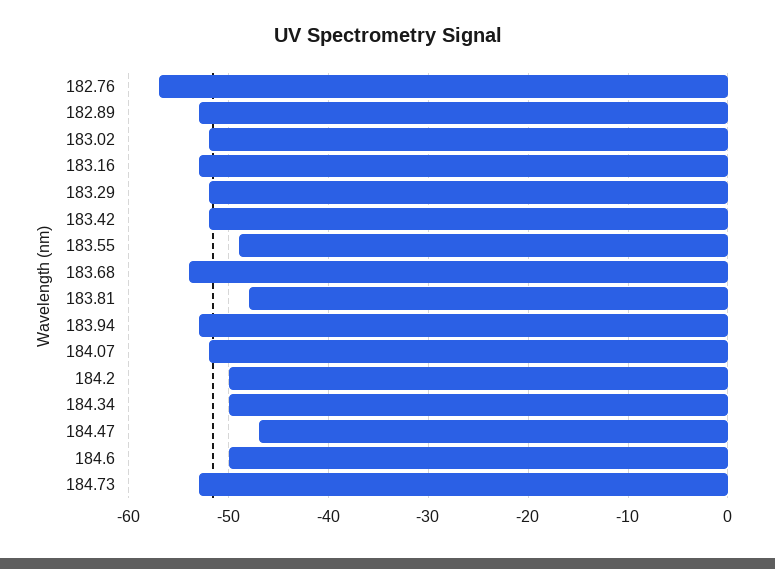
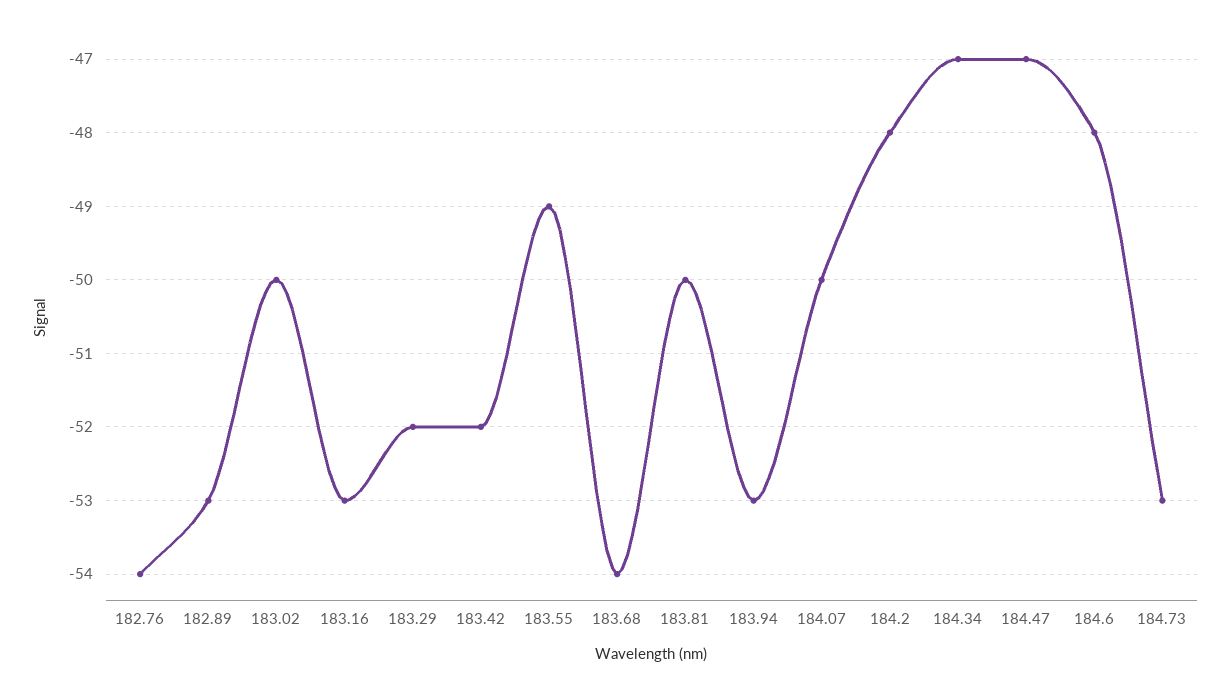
  {
-   "182.76": -57,
+   "182.76": -54,
    "182.89": -53,
-   "183.02": -52,
+   "183.02": -50,
    "183.16": -53,
    "183.29": -52,
    "183.42": -52,
    "183.55": -49,
    "183.68": -54,
-   "183.81": -48,
+   "183.81": -50,
    "183.94": -53,
-   "184.07": -52,
+   "184.07": -50,
-   "184.2": -50,
+   "184.2": -48,
-   "184.34": -50,
+   "184.34": -47,
    "184.47": -47,
-   "184.6": -50,
+   "184.6": -48,
    "184.73": -53
  }

